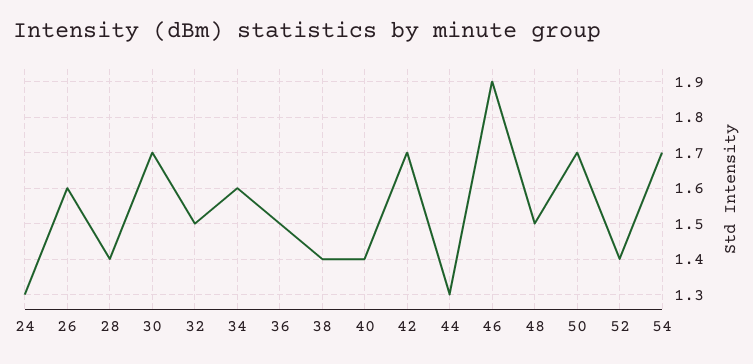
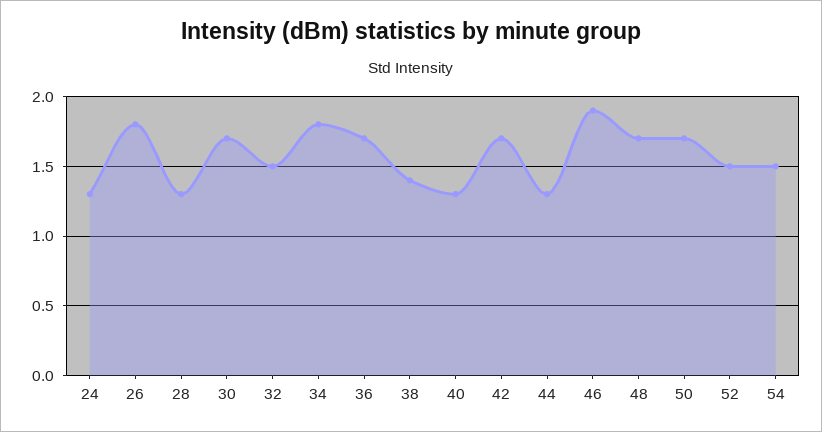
  {
    "24": 1.3,
-   "26": 1.6,
+   "26": 1.8,
-   "28": 1.4,
+   "28": 1.3,
    "30": 1.7,
    "32": 1.5,
-   "34": 1.6,
+   "34": 1.8,
-   "36": 1.5,
+   "36": 1.7,
    "38": 1.4,
-   "40": 1.4,
+   "40": 1.3,
    "42": 1.7,
    "44": 1.3,
    "46": 1.9,
-   "48": 1.5,
+   "48": 1.7,
    "50": 1.7,
-   "52": 1.4,
+   "52": 1.5,
-   "54": 1.7
+   "54": 1.5
  }

